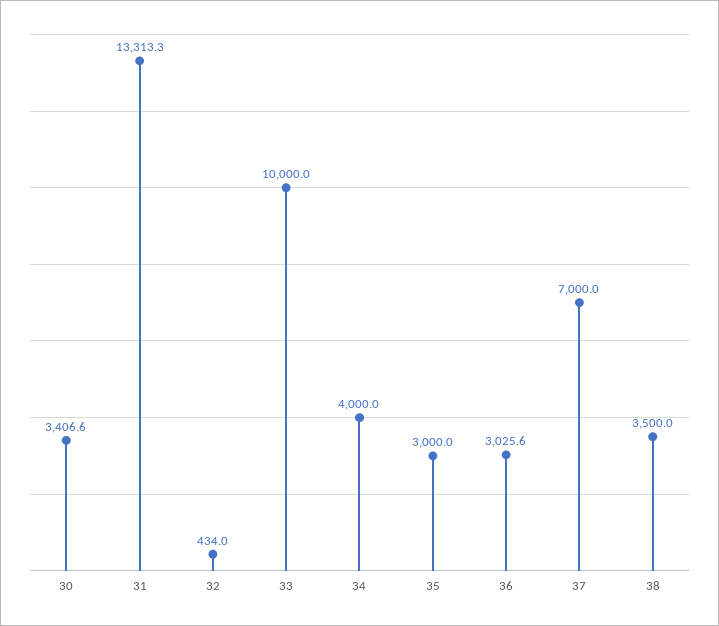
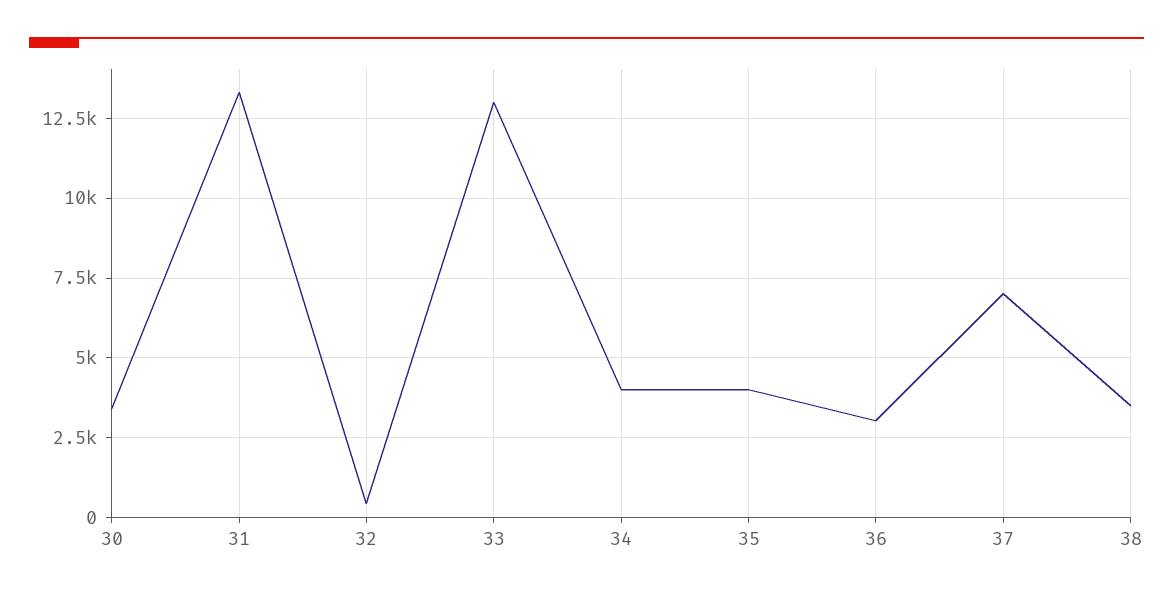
  {
    "30": 3406.6,
    "31": 13313.3,
    "32": 434,
-   "33": 10000,
+   "33": 13000,
    "34": 4000,
-   "35": 3000,
+   "35": 4000,
    "36": 3025.6,
    "37": 7000,
    "38": 3500
  }

